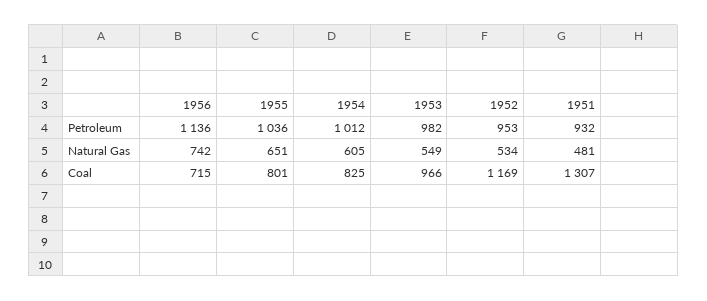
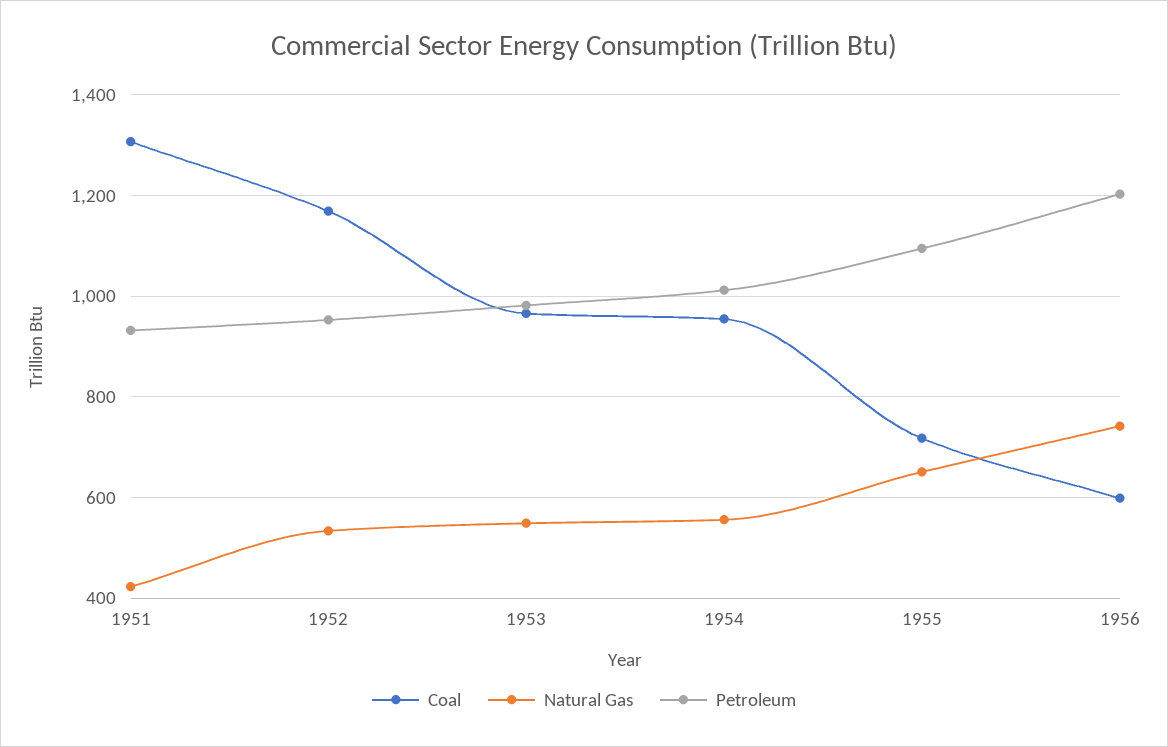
  {
    "Petroleum": {
-     "1956": 1136,
+     "1956": 1200,
-     "1955": 1036,
+     "1955": 1100,
      "1954": 1012,
      "1953": 982,
      "1952": 953,
      "1951": 932
    },
    "Natural Gas": {
      "1956": 742,
      "1955": 651,
-     "1954": 605,
+     "1954": 560,
      "1953": 549,
      "1952": 534,
-     "1951": 481
+     "1951": 420
    },
    "Coal": {
-     "1956": 715,
+     "1956": 600,
-     "1955": 801,
+     "1955": 720,
-     "1954": 825,
+     "1954": 960,
      "1953": 966,
      "1952": 1169,
      "1951": 1307
    }
  }

